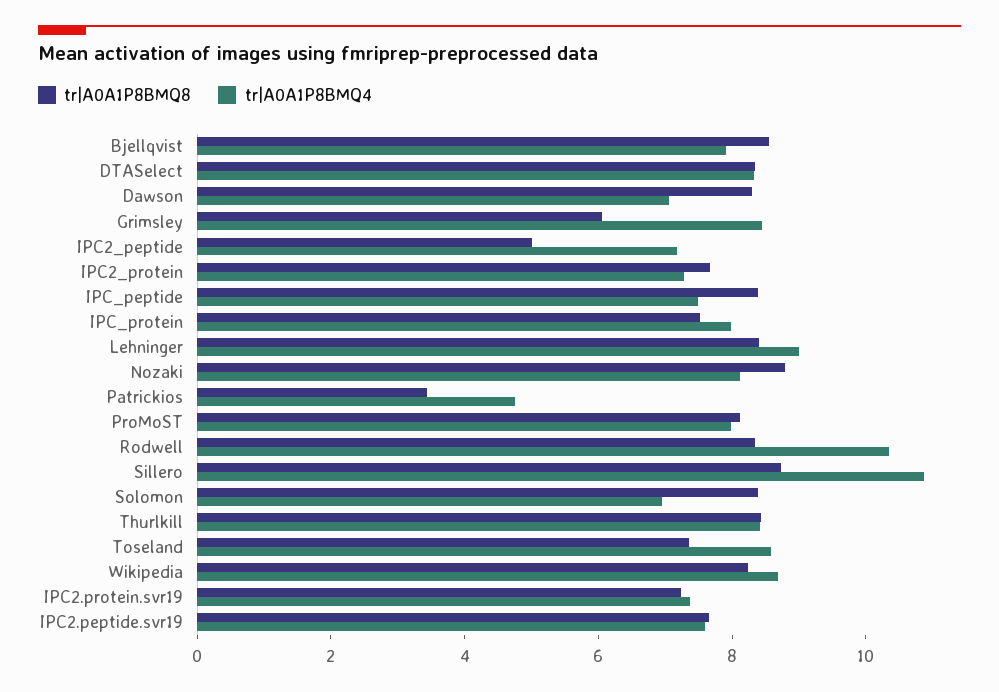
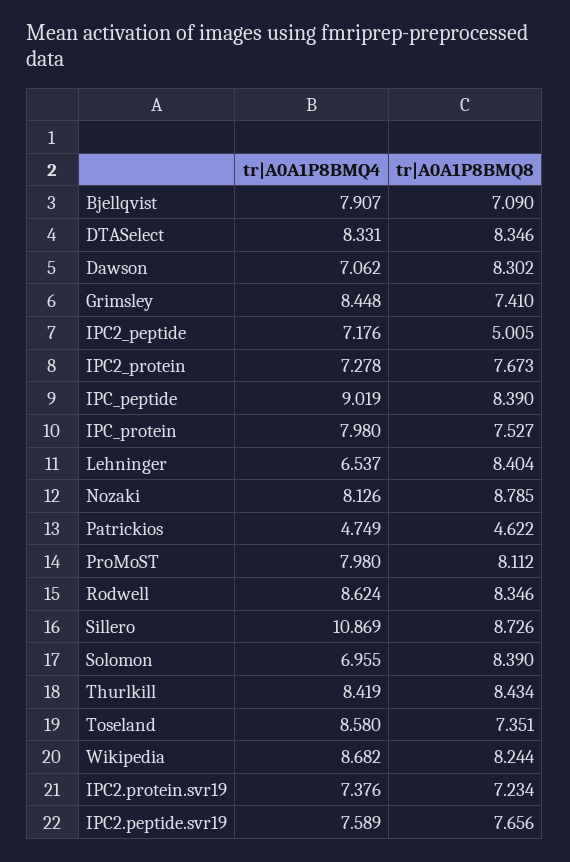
  {
    "tr|A0A1P8BMQ8": {
-     "Bjellqvist": 8.5,
+     "Bjellqvist": 7.09,
      "DTASelect": 8.346,
      "Dawson": 8.302,
-     "Grimsley": 6,
+     "Grimsley": 7.41,
      "IPC2_peptide": 5.005,
      "IPC2_protein": 7.673,
      "IPC_peptide": 8.39,
      "IPC_protein": 7.527,
      "Lehninger": 8.404,
      "Nozaki": 8.785,
-     "Patrickios": 3.5,
+     "Patrickios": 4.622,
      "ProMoST": 8.112,
      "Rodwell": 8.346,
      "Sillero": 8.726,
      "Solomon": 8.39,
      "Thurlkill": 8.434,
      "Toseland": 7.351,
      "Wikipedia": 8.244,
      "IPC2.protein.svr19": 7.234,
      "IPC2.peptide.svr19": 7.656
    },
    "tr|A0A1P8BMQ4": {
      "Bjellqvist": 7.907,
      "DTASelect": 8.331,
      "Dawson": 7.062,
      "Grimsley": 8.448,
      "IPC2_peptide": 7.176,
      "IPC2_protein": 7.278,
-     "IPC_peptide": 7.5,
+     "IPC_peptide": 9.019,
      "IPC_protein": 7.98,
-     "Lehninger": 9,
+     "Lehninger": 6.537,
      "Nozaki": 8.126,
      "Patrickios": 4.749,
      "ProMoST": 7.98,
-     "Rodwell": 10.5,
+     "Rodwell": 8.624,
      "Sillero": 10.869,
      "Solomon": 6.955,
      "Thurlkill": 8.419,
      "Toseland": 8.58,
      "Wikipedia": 8.682,
      "IPC2.protein.svr19": 7.376,
      "IPC2.peptide.svr19": 7.589
    }
  }

